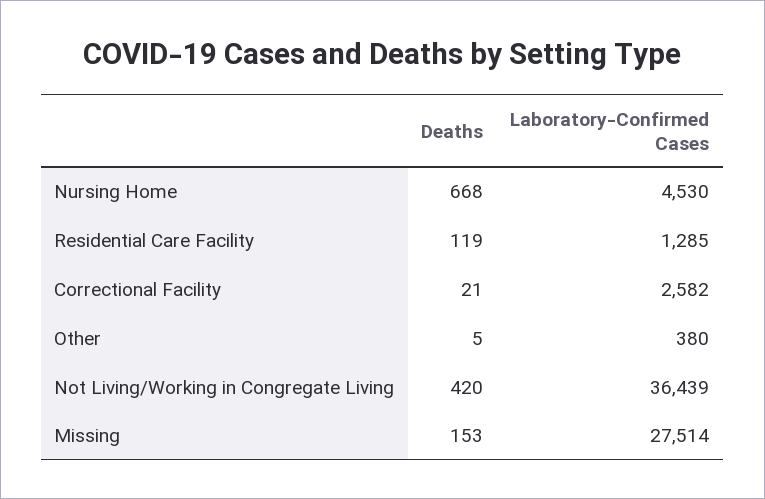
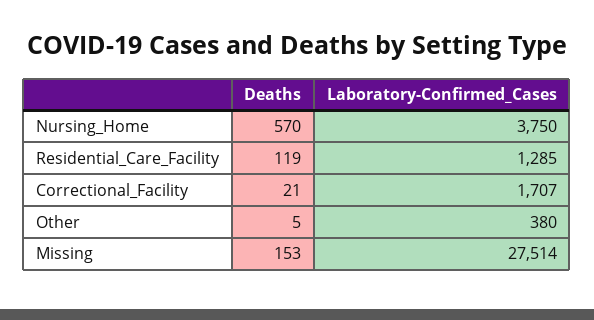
  {
    "Deaths": {
-     "Nursing Home": 668,
+     "Nursing Home": 570,
      "Residential Care Facility": 119,
      "Correctional Facility": 21,
      "Other": 5,
-     "Not Living/Working in Congregate Living": 420,
      "Missing": 153
    },
    "Laboratory-Confirmed Cases": {
-     "Nursing Home": 4530,
+     "Nursing Home": 3750,
      "Residential Care Facility": 1285,
-     "Correctional Facility": 2582,
+     "Correctional Facility": 1707,
      "Other": 380,
-     "Not Living/Working in Congregate Living": 36439,
      "Missing": 27514
    }
  }

